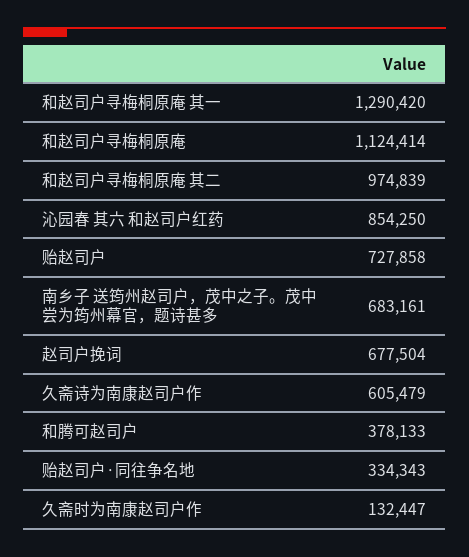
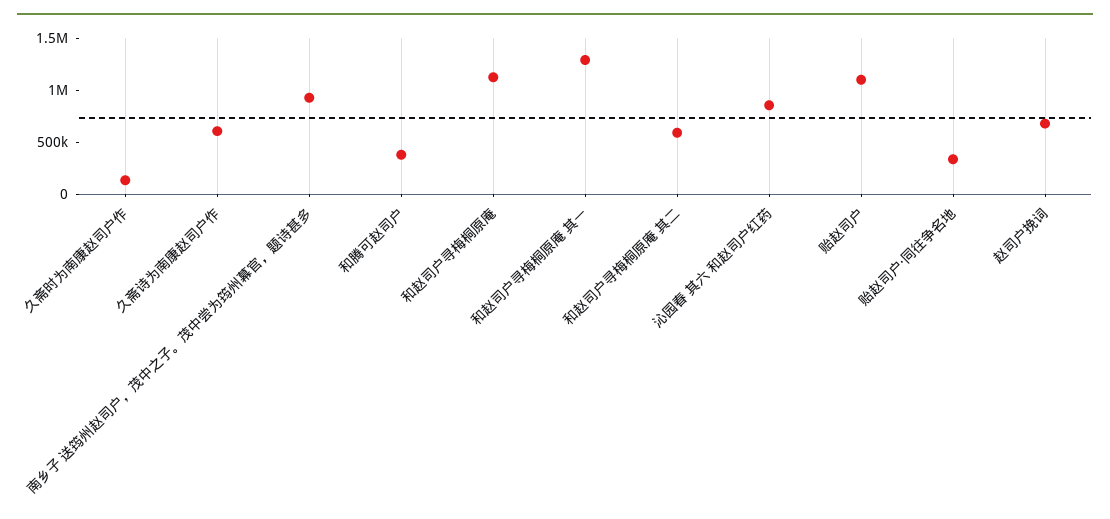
  {
    "和赵司户寻梅桐原庵 其一": 1290420,
    "和赵司户寻梅桐原庵": 1124414,
-   "和赵司户寻梅桐原庵 其二": 974839,
+   "和赵司户寻梅桐原庵 其二": 600000,
    "沁园春 其六 和赵司户红药": 854250,
-   "贻赵司户": 727858,
+   "贻赵司户": 1100000,
-   "南乡子 送筠州赵司户，茂中之子。茂中尝为筠州幕官，题诗甚多": 683161,
+   "南乡子 送筠州赵司户，茂中之子。茂中尝为筠州幕官，题诗甚多": 900000,
    "赵司户挽词": 677504,
    "久斋诗为南康赵司户作": 605479,
    "和腾可赵司户": 378133,
    "贻赵司户·同往争名地": 334343,
    "久斋时为南康赵司户作": 132447
  }

